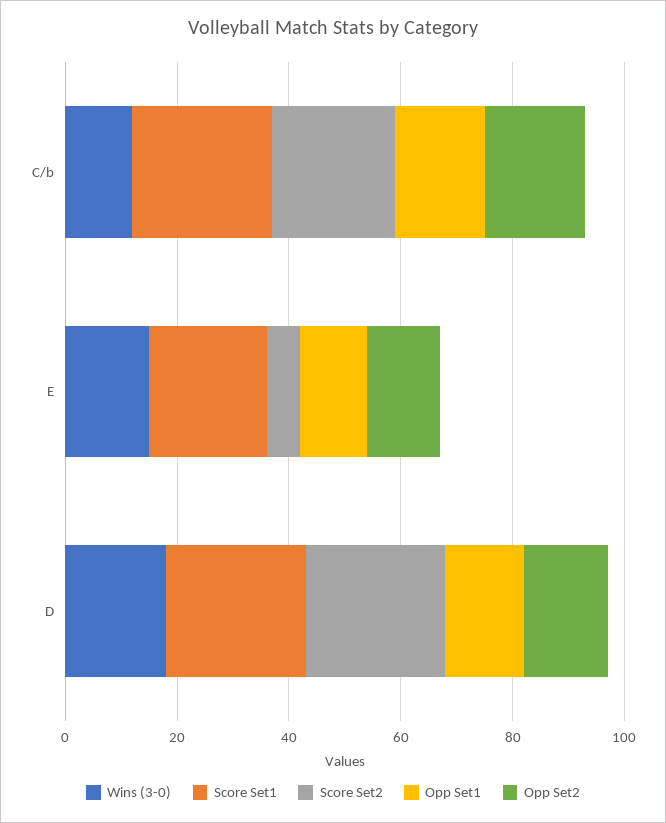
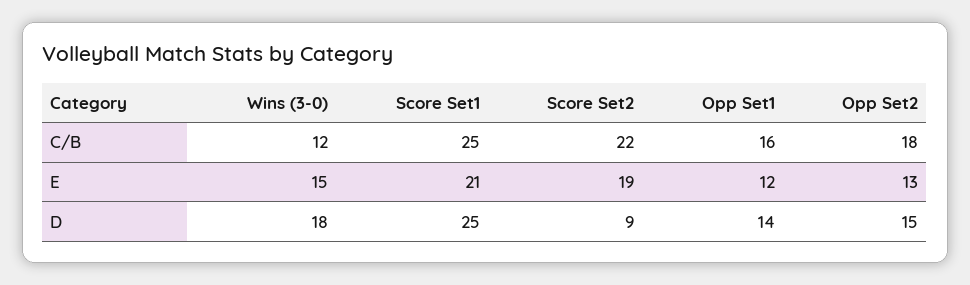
  {
    "Wins (3-0)": {
      "C/b": 12,
      "E": 15,
      "D": 18
    },
    "Score Set1": {
      "C/b": 25,
      "E": 21,
      "D": 25
    },
    "Score Set2": {
      "C/b": 22,
-     "E": 5,
+     "E": 19,
-     "D": 25
+     "D": 9
    },
    "Opp Set1": {
      "C/b": 16,
      "E": 12,
      "D": 14
    },
    "Opp Set2": {
      "C/b": 18,
      "E": 13,
      "D": 15
    }
  }

